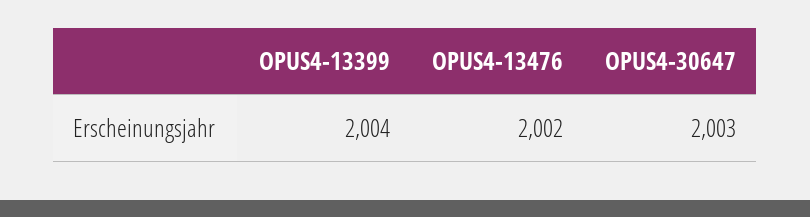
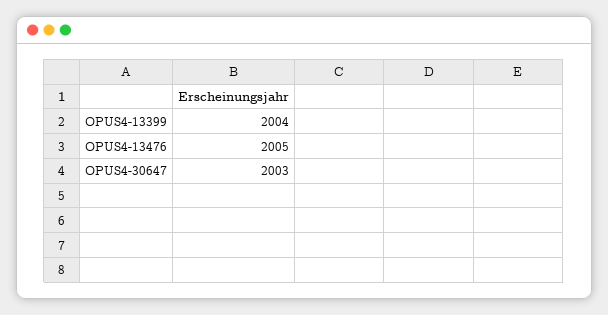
  {
    "OPUS4-13399": 2004,
-   "OPUS4-13476": 2002,
+   "OPUS4-13476": 2005,
    "OPUS4-30647": 2003
  }

